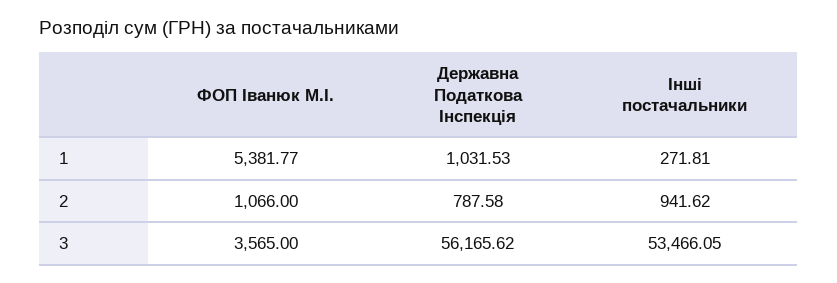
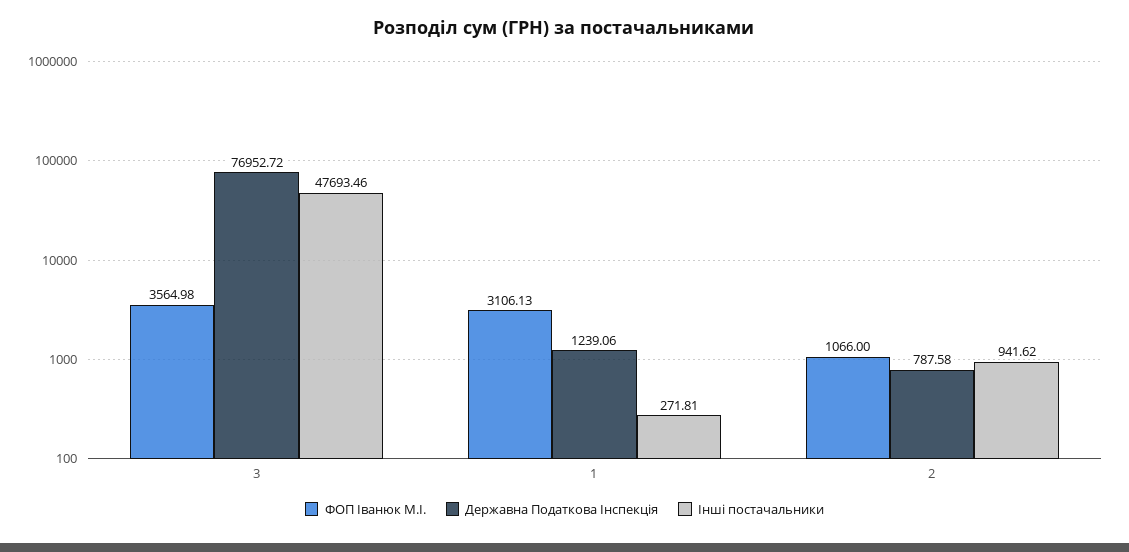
  {
    "ФОП Іванюк М.І.": {
-     "1": 5381.77,
+     "1": 3106.13,
      "2": 1066,
-     "3": 3565
+     "3": 3564.98
    },
    "Державна Податкова Інспекція": {
-     "1": 1031.53,
+     "1": 1239.06,
      "2": 787.58,
-     "3": 56165.62
+     "3": 76952.72
    },
    "Інші постачальники": {
      "1": 271.81,
      "2": 941.62,
-     "3": 53466.05
+     "3": 47693.46
    }
  }

